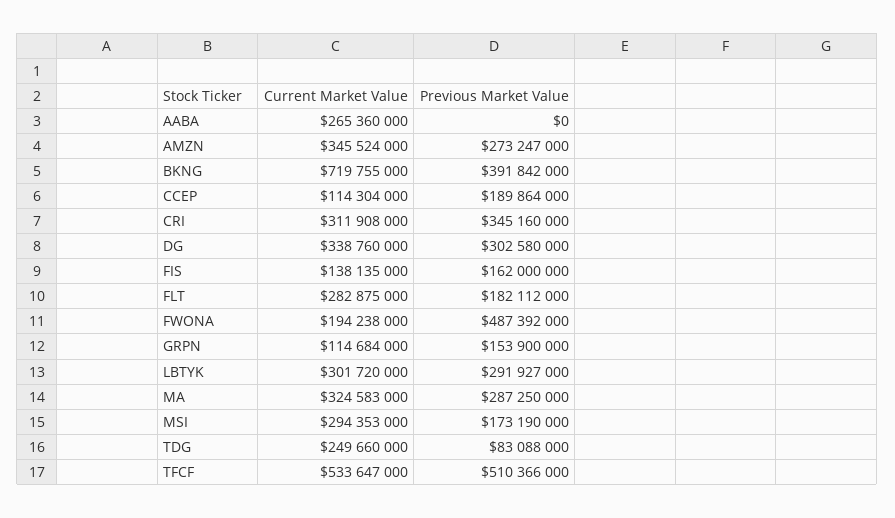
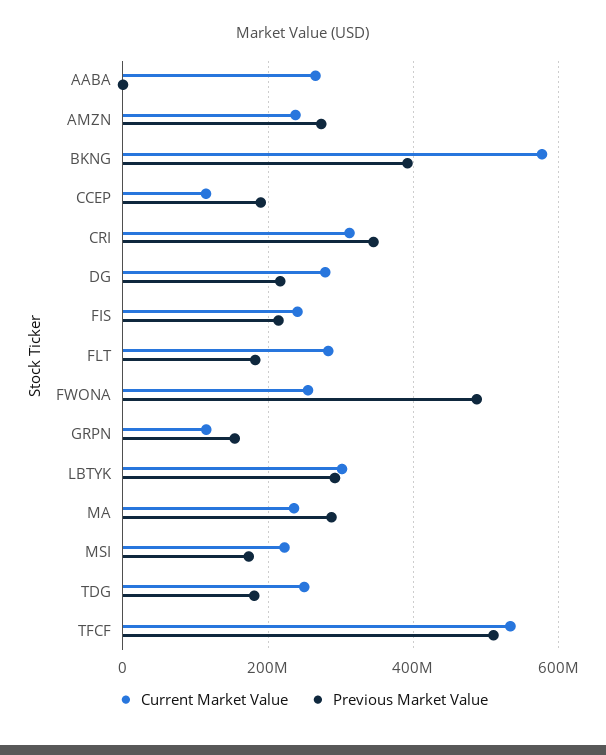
  {
    "Current Market Value": {
      "AABA": 265360000,
-     "AMZN": 345524000,
+     "AMZN": 240000000,
-     "BKNG": 719755000,
+     "BKNG": 580000000,
      "CCEP": 114304000,
      "CRI": 311908000,
-     "DG": 338760000,
+     "DG": 280000000,
-     "FIS": 138135000,
+     "FIS": 240000000,
      "FLT": 282875000,
-     "FWONA": 194238000,
+     "FWONA": 260000000,
      "GRPN": 114684000,
      "LBTYK": 301720000,
-     "MA": 324583000,
+     "MA": 240000000,
-     "MSI": 294353000,
+     "MSI": 220000000,
      "TDG": 249660000,
      "TFCF": 533647000
    },
    "Previous Market Value": {
      "AABA": 0,
      "AMZN": 273247000,
      "BKNG": 391842000,
      "CCEP": 189864000,
      "CRI": 345160000,
-     "DG": 302580000,
+     "DG": 220000000,
-     "FIS": 162000000,
+     "FIS": 220000000,
      "FLT": 182112000,
      "FWONA": 487392000,
      "GRPN": 153900000,
      "LBTYK": 291927000,
      "MA": 287250000,
      "MSI": 173190000,
-     "TDG": 83088000,
+     "TDG": 180000000,
      "TFCF": 510366000
    }
  }

